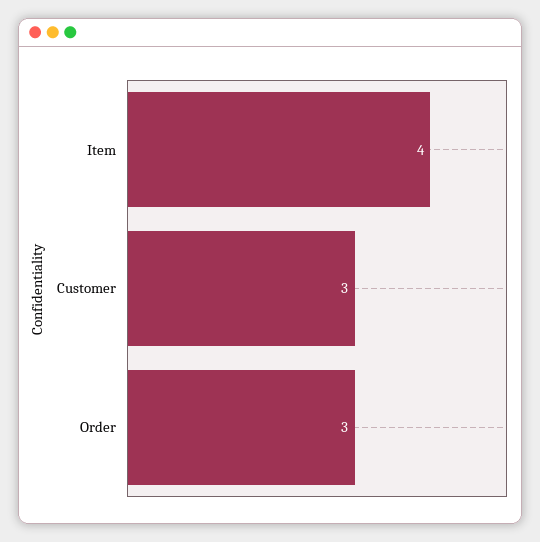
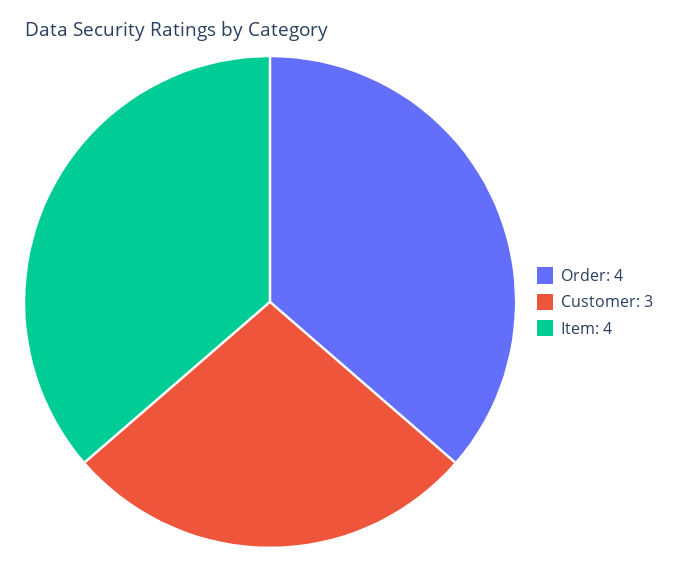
  {
    "Item": 4,
    "Customer": 3,
-   "Order": 3
+   "Order": 4
  }

